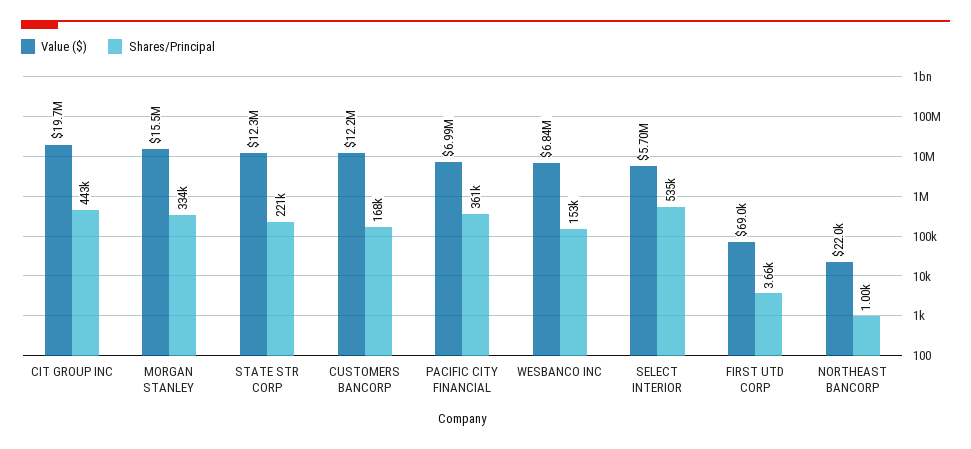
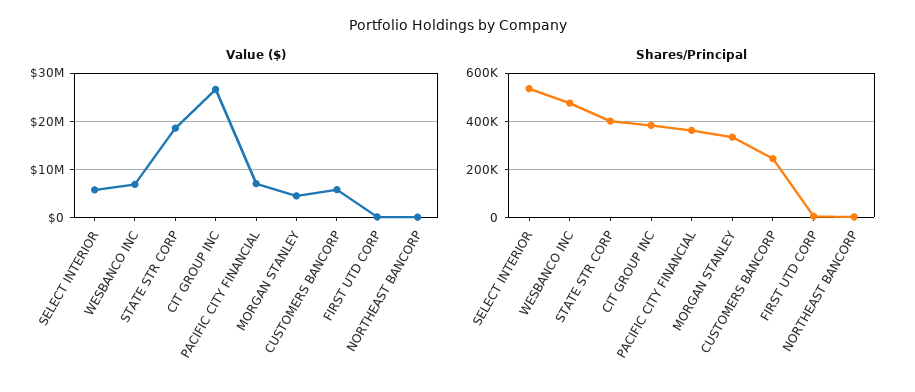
  {
    "Value ($)": {
-     "CIT GROUP INC": 19700000,
+     "CIT GROUP INC": 26000000,
-     "MORGAN STANLEY": 15500000,
+     "MORGAN STANLEY": 4000000,
-     "STATE STR CORP": 12300000,
+     "STATE STR CORP": 18000000,
-     "CUSTOMERS BANCORP": 12200000,
+     "CUSTOMERS BANCORP": 6000000,
      "PACIFIC CITY FINANCIAL": 6990000,
      "WESBANCO INC": 6840000,
      "SELECT INTERIOR": 5700000,
      "FIRST UTD CORP": 69000,
      "NORTHEAST BANCORP": 22000
    },
    "Shares/Principal": {
-     "CIT GROUP INC": 443000,
+     "CIT GROUP INC": 375000,
      "MORGAN STANLEY": 334000,
-     "STATE STR CORP": 221000,
+     "STATE STR CORP": 400000,
-     "CUSTOMERS BANCORP": 168000,
+     "CUSTOMERS BANCORP": 250000,
      "PACIFIC CITY FINANCIAL": 361000,
-     "WESBANCO INC": 153000,
+     "WESBANCO INC": 475000,
      "SELECT INTERIOR": 535000,
      "FIRST UTD CORP": 3660,
      "NORTHEAST BANCORP": 1000
    }
  }

